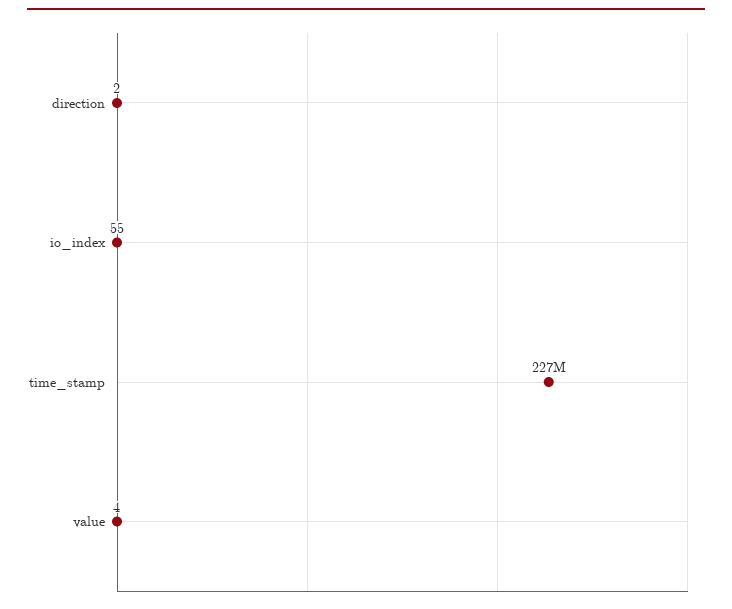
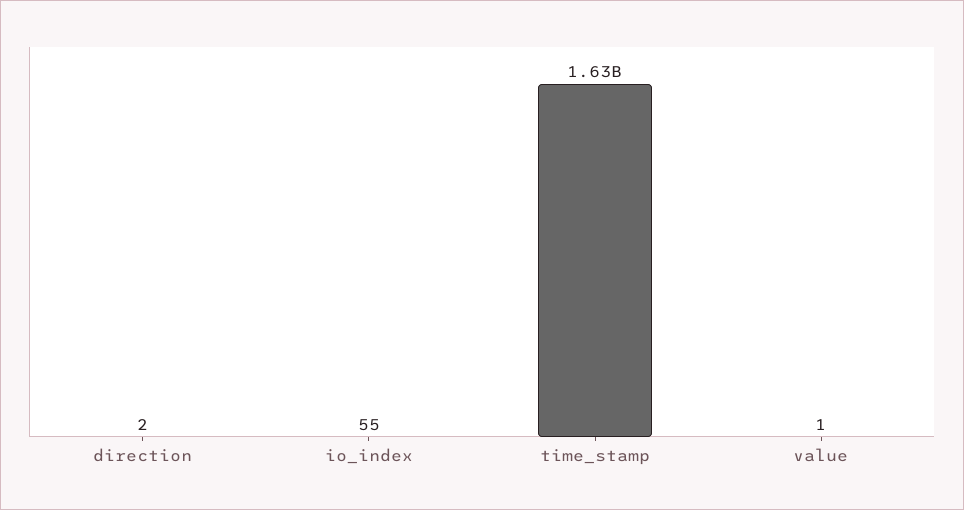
  {
    "direction": 2,
    "io_index": 55,
-   "time_stamp": 227000000,
+   "time_stamp": 1630000000,
-   "value": 4
+   "value": 1
  }

